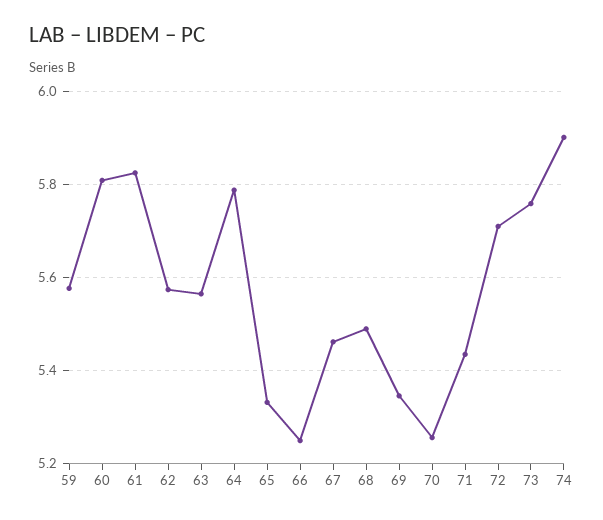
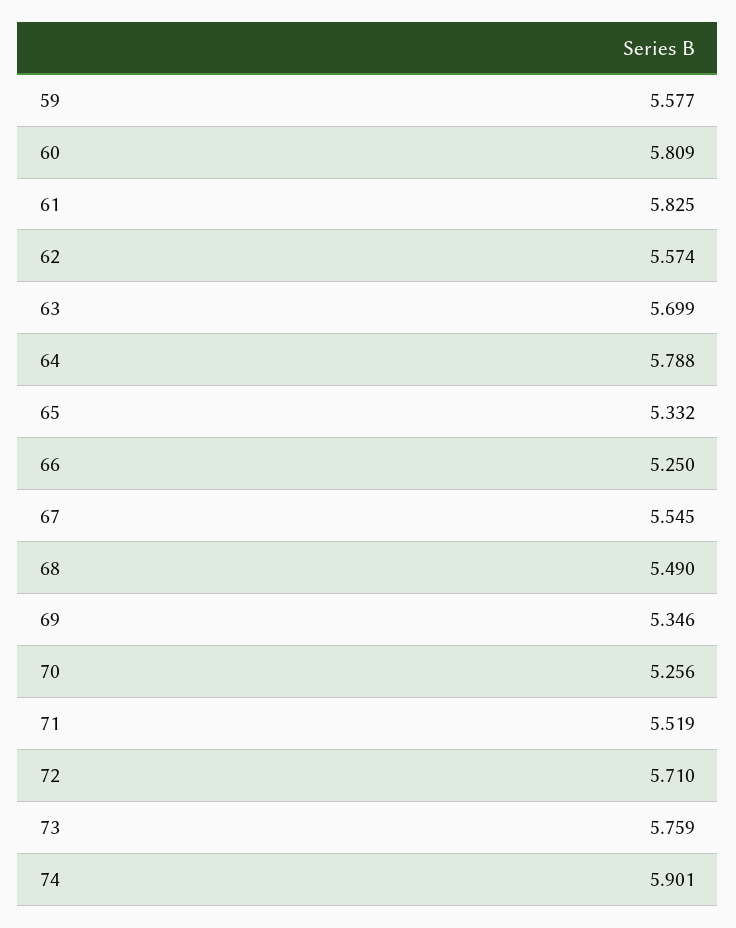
  {
    "59": 5.577,
    "60": 5.809,
    "61": 5.825,
    "62": 5.574,
-   "63": 5.56,
+   "63": 5.699,
    "64": 5.788,
    "65": 5.332,
    "66": 5.25,
-   "67": 5.46,
+   "67": 5.545,
    "68": 5.49,
    "69": 5.346,
    "70": 5.256,
-   "71": 5.44,
+   "71": 5.519,
    "72": 5.71,
    "73": 5.759,
    "74": 5.901
  }

